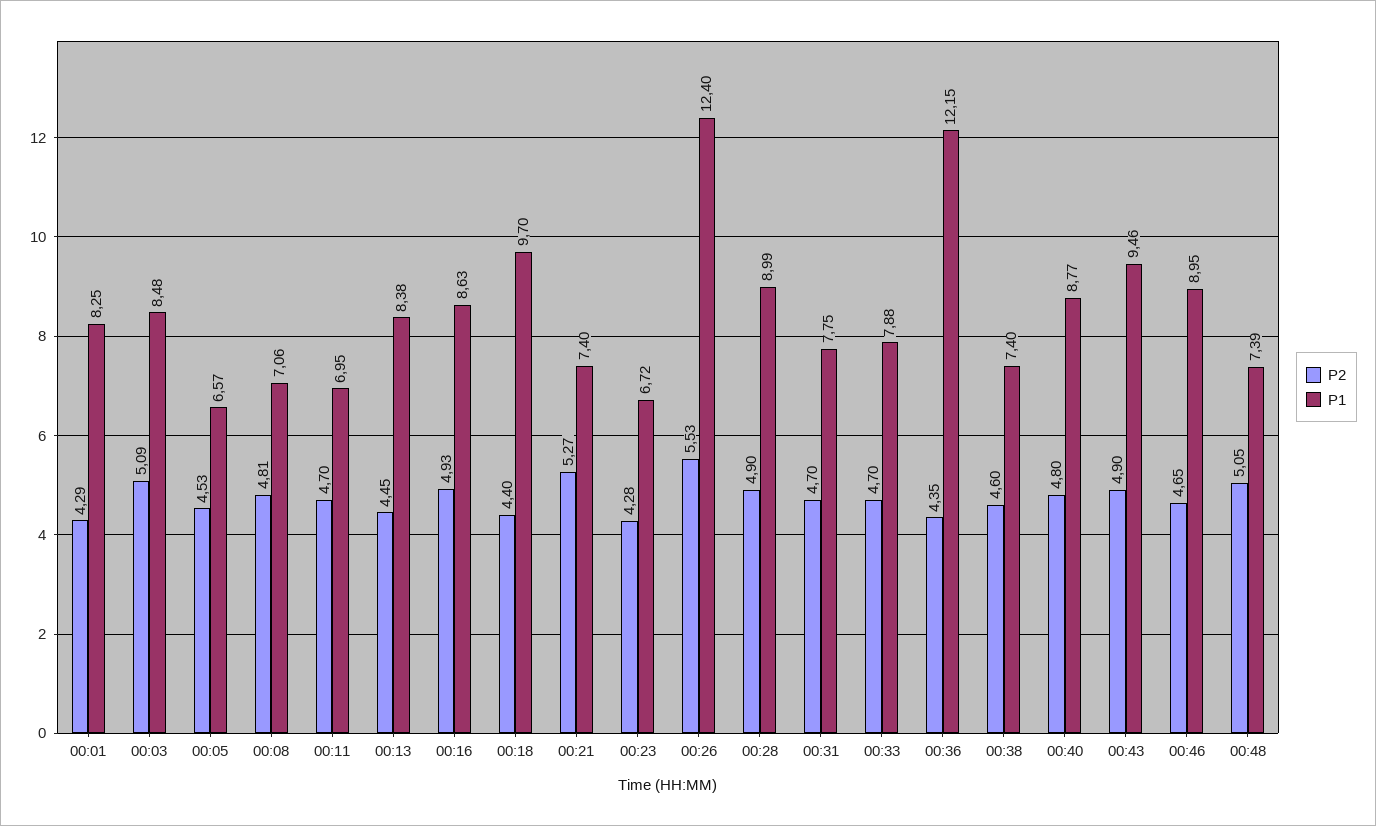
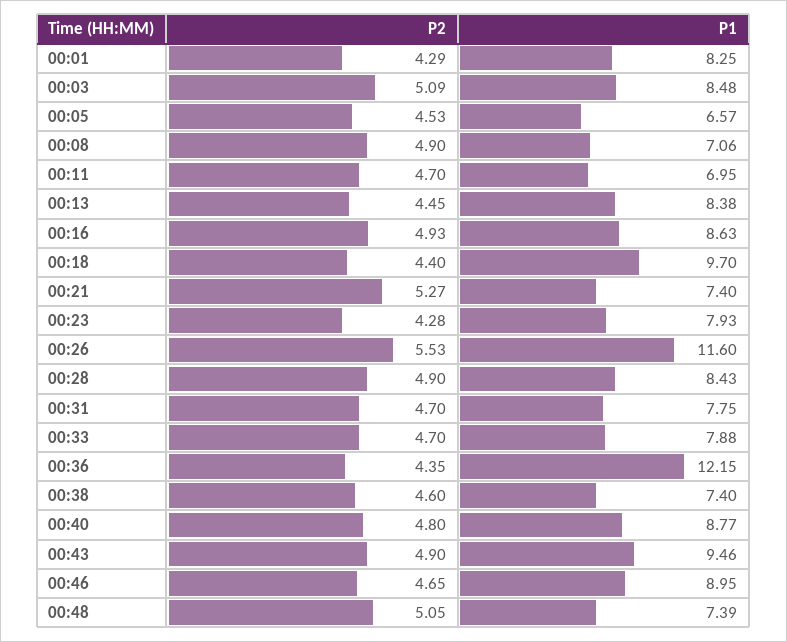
  {
    "P2": {
      "00:01": 4.29,
      "00:03": 5.09,
      "00:05": 4.53,
-     "00:08": 4.81,
+     "00:08": 4.9,
      "00:11": 4.7,
      "00:13": 4.45,
      "00:16": 4.93,
      "00:18": 4.4,
      "00:21": 5.27,
      "00:23": 4.28,
      "00:26": 5.53,
      "00:28": 4.9,
      "00:31": 4.7,
      "00:33": 4.7,
      "00:36": 4.35,
      "00:38": 4.6,
      "00:40": 4.8,
      "00:43": 4.9,
      "00:46": 4.65,
      "00:48": 5.05
    },
    "P1": {
      "00:01": 8.25,
      "00:03": 8.48,
      "00:05": 6.57,
      "00:08": 7.06,
      "00:11": 6.95,
      "00:13": 8.38,
      "00:16": 8.63,
      "00:18": 9.7,
      "00:21": 7.4,
-     "00:23": 6.72,
+     "00:23": 7.93,
-     "00:26": 12.4,
+     "00:26": 11.6,
-     "00:28": 8.99,
+     "00:28": 8.43,
      "00:31": 7.75,
      "00:33": 7.88,
      "00:36": 12.15,
      "00:38": 7.4,
      "00:40": 8.77,
      "00:43": 9.46,
      "00:46": 8.95,
      "00:48": 7.39
    }
  }

